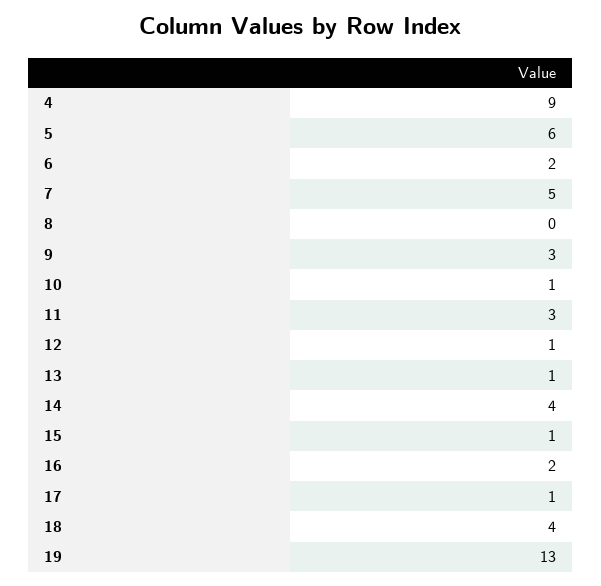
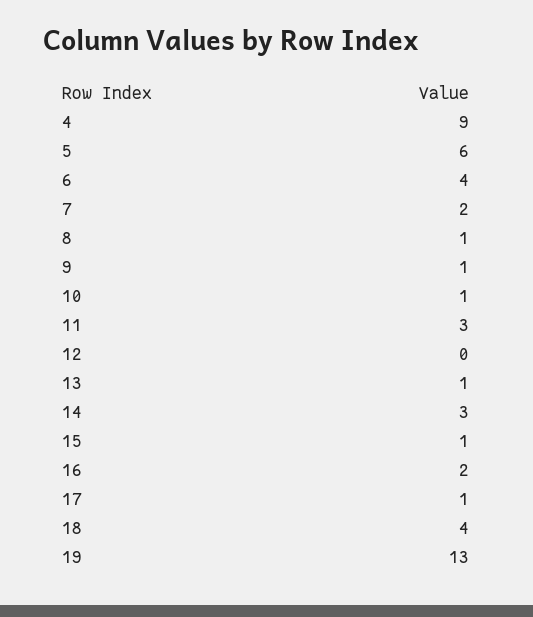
  {
    "4": 9,
    "5": 6,
-   "6": 2,
+   "6": 4,
-   "7": 5,
+   "7": 2,
-   "8": 0,
+   "8": 1,
-   "9": 3,
+   "9": 1,
    "10": 1,
    "11": 3,
-   "12": 1,
+   "12": 0,
    "13": 1,
-   "14": 4,
+   "14": 3,
    "15": 1,
    "16": 2,
    "17": 1,
    "18": 4,
    "19": 13
  }

